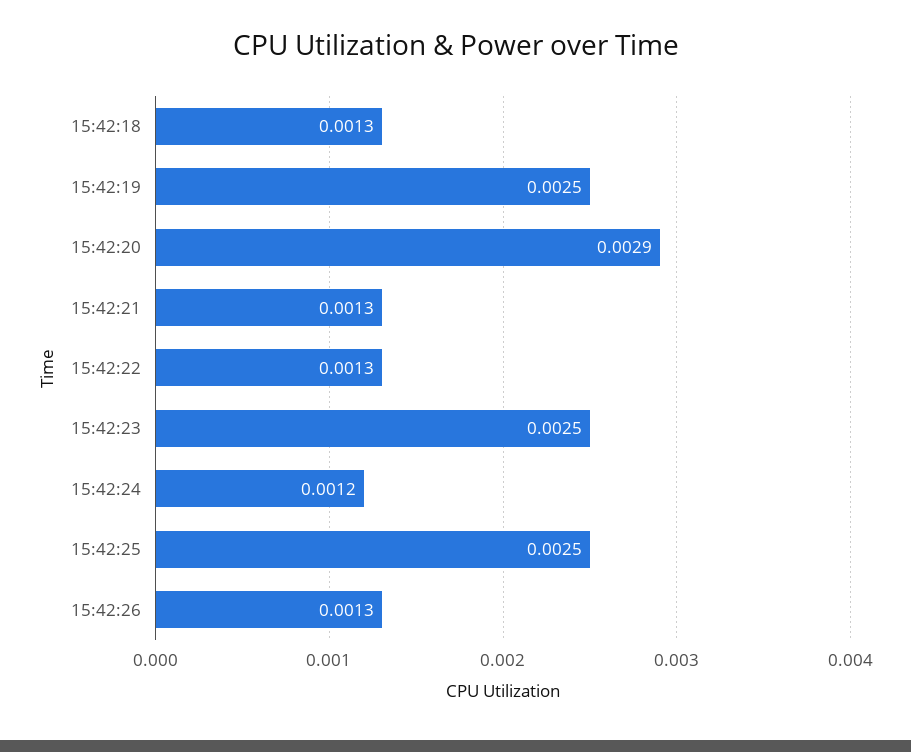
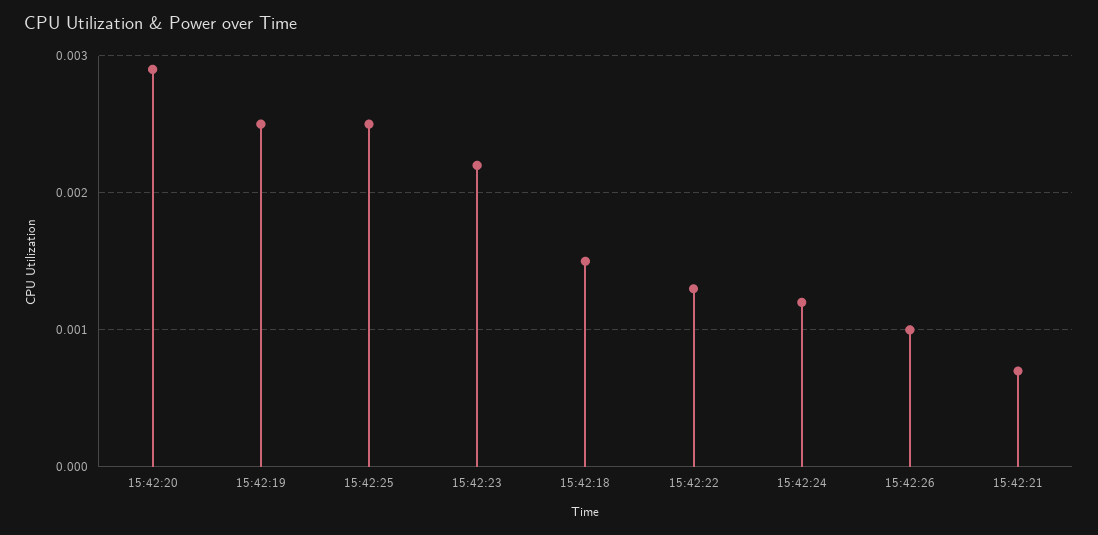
  {
-   "15:42:18": 0.0013,
+   "15:42:18": 0.0015,
    "15:42:19": 0.0025,
    "15:42:20": 0.0029,
-   "15:42:21": 0.0013,
+   "15:42:21": 0.0007,
    "15:42:22": 0.0013,
-   "15:42:23": 0.0025,
+   "15:42:23": 0.0022,
    "15:42:24": 0.0012,
    "15:42:25": 0.0025,
-   "15:42:26": 0.0013
+   "15:42:26": 0.001
  }

